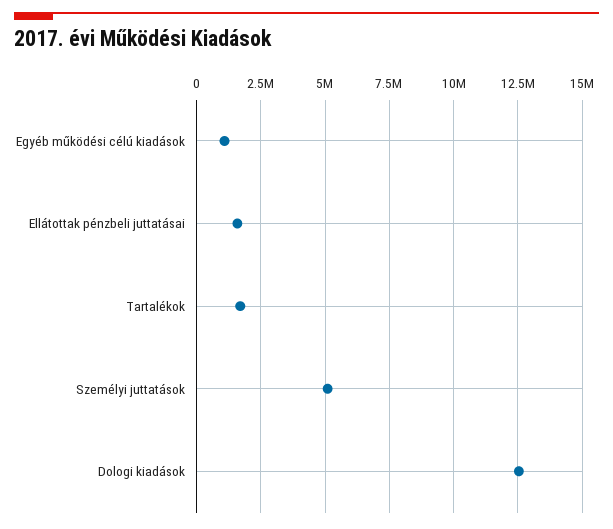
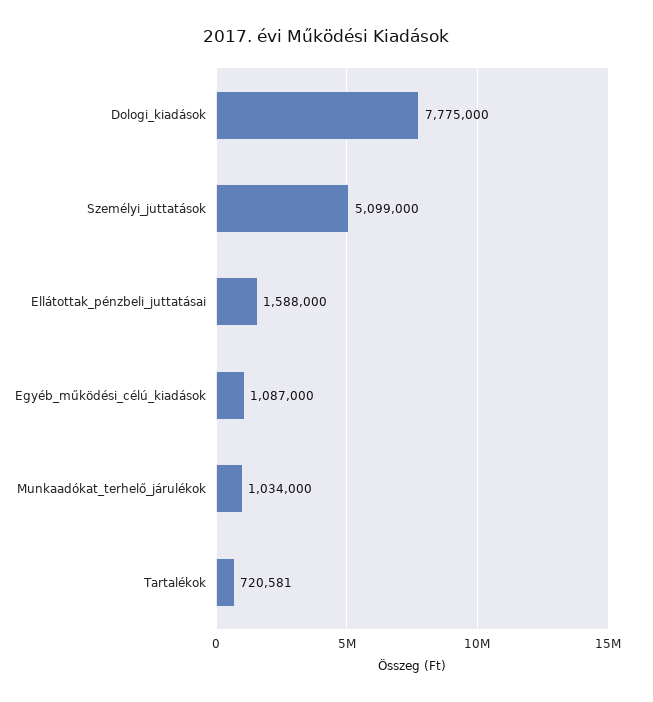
  {
    "Egyéb működési célú kiadások": 1087000,
    "Ellátottak pénzbeli juttatásai": 1588000,
-   "Tartalékok": 1750000,
+   "Tartalékok": 720581,
    "Személyi juttatások": 5099000,
-   "Dologi kiadások": 12500000
+   "Dologi kiadások": 7775000,
+   "Munkaadókat_terhelő_járulékok": 1034000
  }

